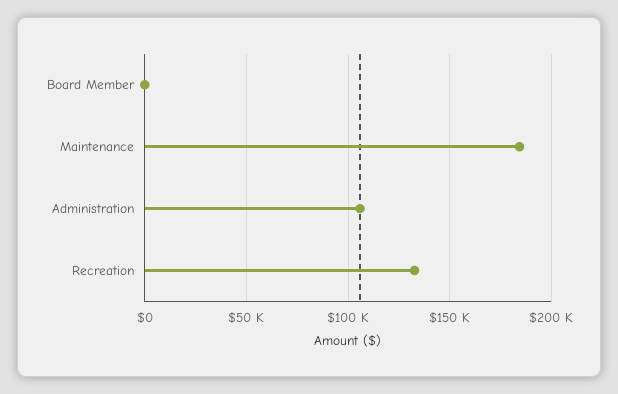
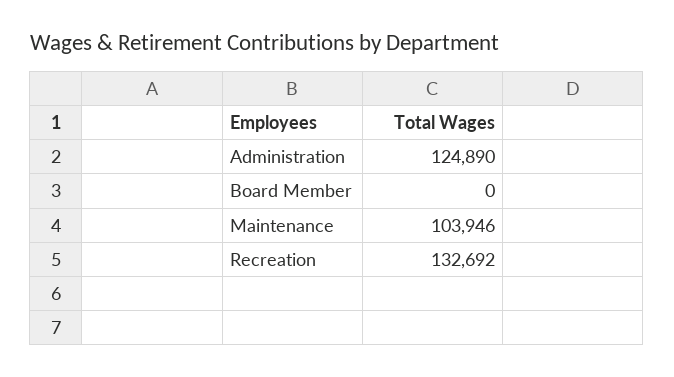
  {
    "Board Member": 0,
-   "Maintenance": 185000,
+   "Maintenance": 103946,
-   "Administration": 105000,
+   "Administration": 124890,
    "Recreation": 132692
  }

